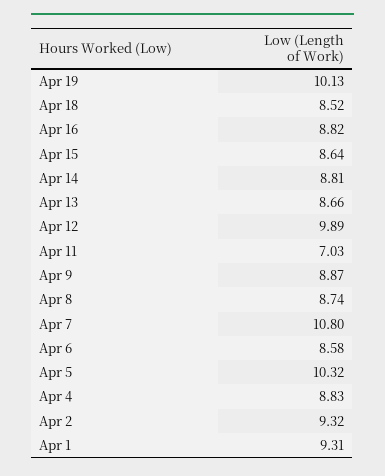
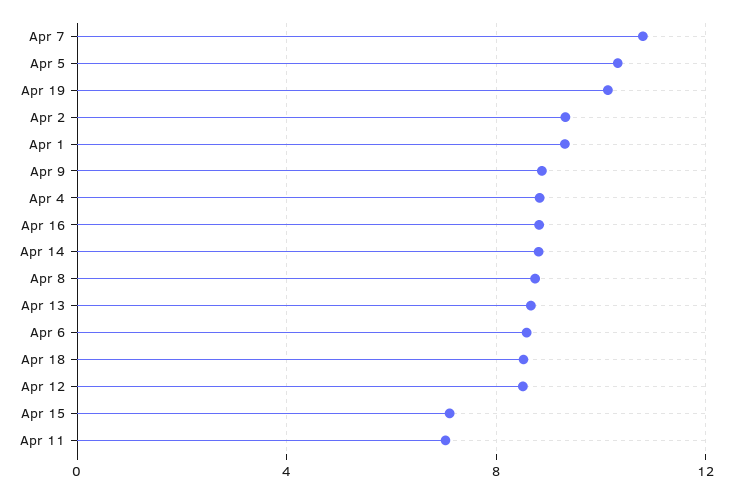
  {
    "Apr 19": 10.13,
    "Apr 18": 8.52,
    "Apr 16": 8.82,
-   "Apr 15": 8.64,
+   "Apr 15": 7,
    "Apr 14": 8.81,
    "Apr 13": 8.66,
-   "Apr 12": 9.89,
+   "Apr 12": 8.5,
    "Apr 11": 7.03,
    "Apr 9": 8.87,
    "Apr 8": 8.74,
    "Apr 7": 10.8,
    "Apr 6": 8.58,
    "Apr 5": 10.32,
    "Apr 4": 8.83,
    "Apr 2": 9.32,
    "Apr 1": 9.31
  }

